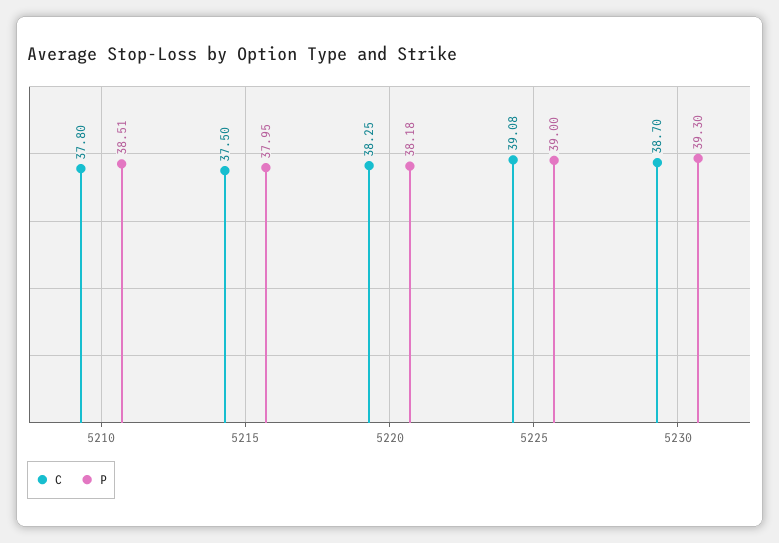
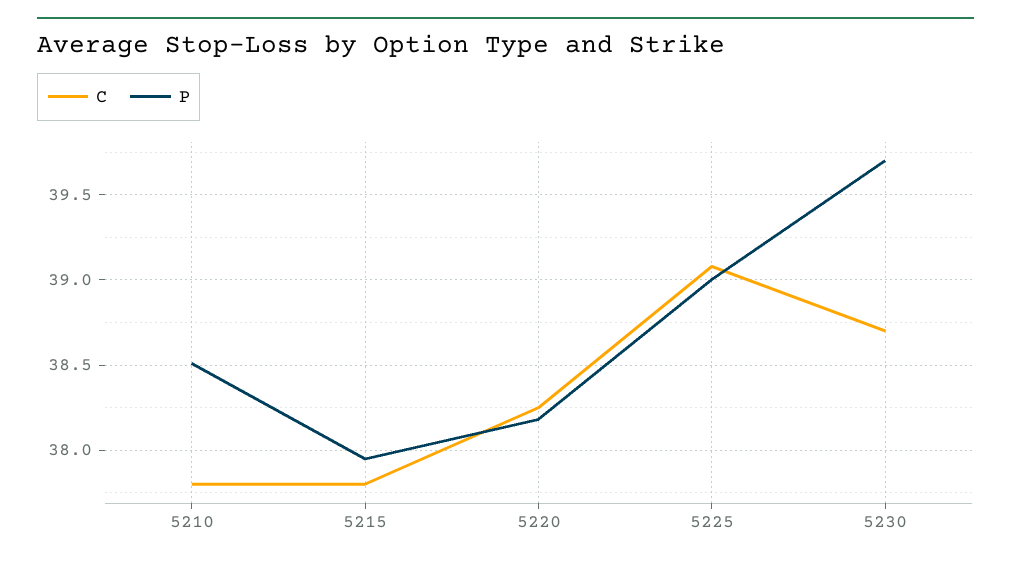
  {
    "C": {
      "5210": 37.8,
-     "5215": 37.5,
+     "5215": 37.8,
      "5220": 38.25,
      "5225": 39.08,
      "5230": 38.7
    },
    "P": {
      "5210": 38.51,
      "5215": 37.95,
      "5220": 38.18,
      "5225": 39,
-     "5230": 39.3
+     "5230": 39.7
    }
  }

